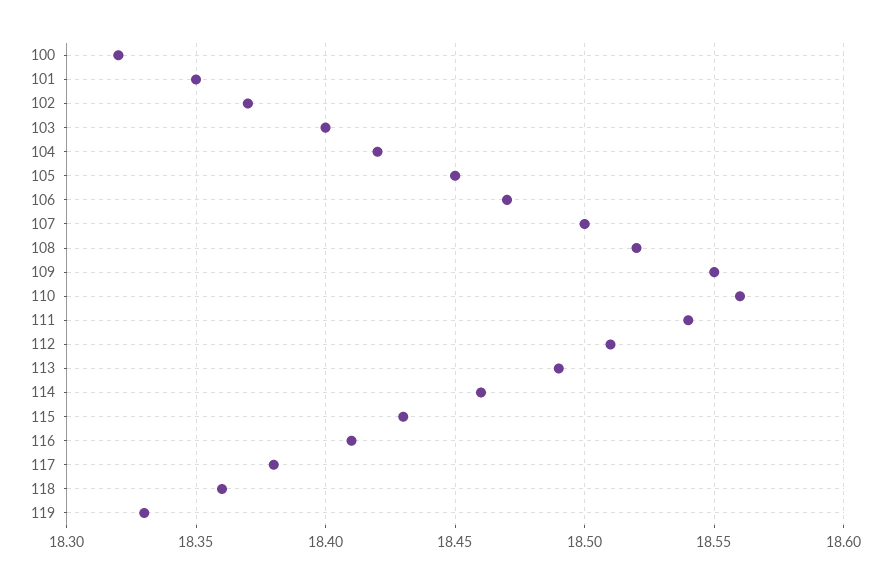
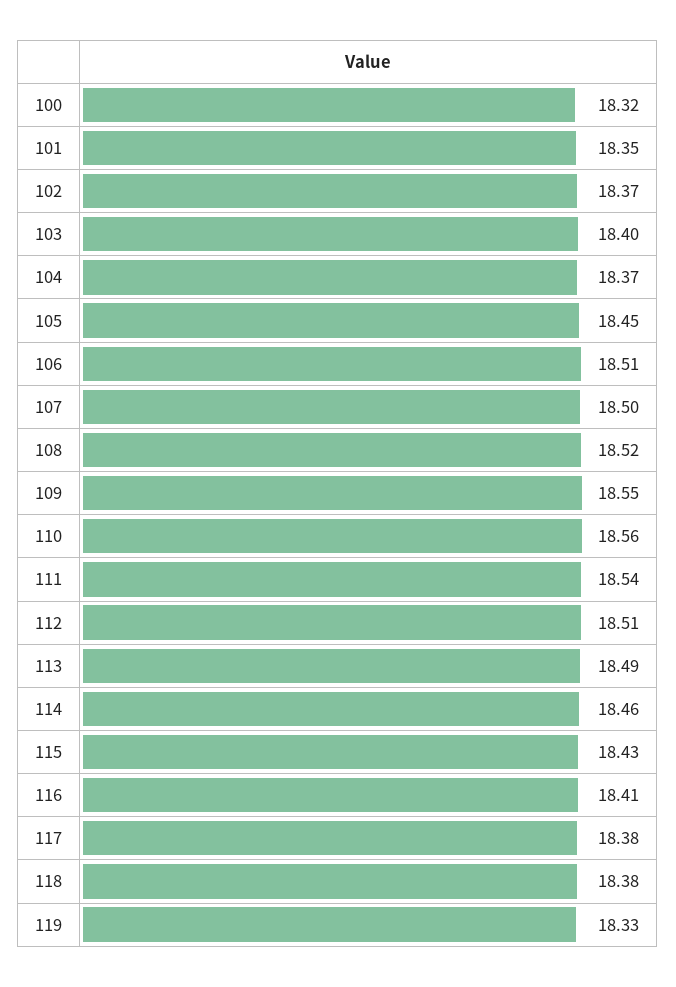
  {
    "100": 18.32,
    "101": 18.35,
    "102": 18.37,
    "103": 18.4,
-   "104": 18.42,
+   "104": 18.37,
    "105": 18.45,
-   "106": 18.47,
+   "106": 18.51,
    "107": 18.5,
    "108": 18.52,
    "109": 18.55,
    "110": 18.56,
    "111": 18.54,
    "112": 18.51,
    "113": 18.49,
    "114": 18.46,
    "115": 18.43,
    "116": 18.41,
    "117": 18.38,
-   "118": 18.36,
+   "118": 18.38,
    "119": 18.33
  }

